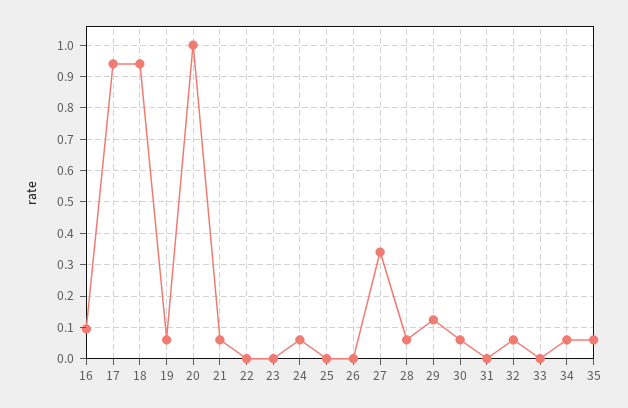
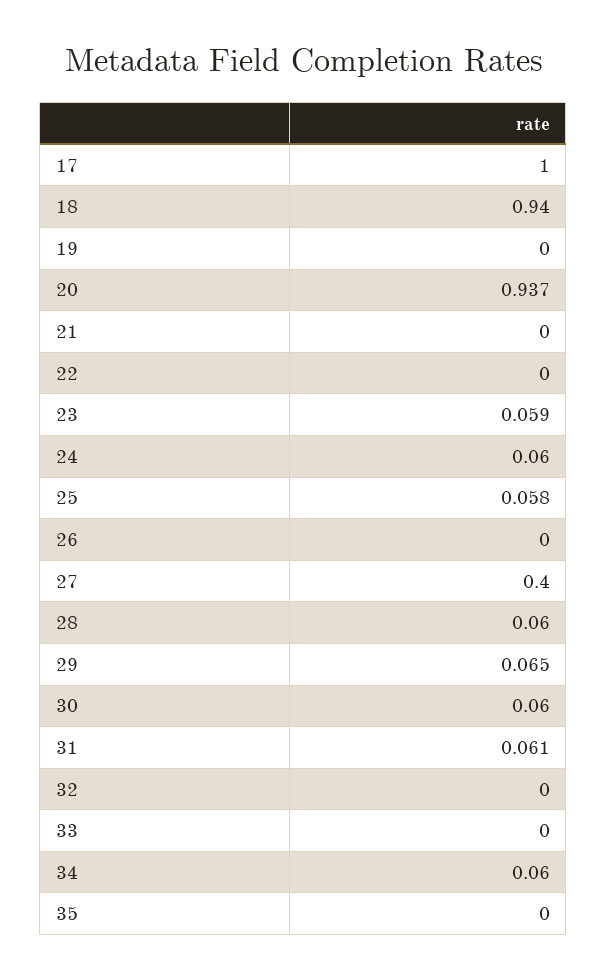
  {
-   "16": 0.1,
-   "17": 0.94,
+   "17": 1,
    "18": 0.94,
-   "19": 0.06,
+   "19": 0,
-   "20": 1,
+   "20": 0.937,
-   "21": 0.06,
+   "21": 0,
    "22": 0,
-   "23": 0,
+   "23": 0.059,
    "24": 0.06,
-   "25": 0,
+   "25": 0.058,
    "26": 0,
-   "27": 0.34,
+   "27": 0.4,
    "28": 0.06,
-   "29": 0.12,
+   "29": 0.065,
    "30": 0.06,
-   "31": 0,
+   "31": 0.061,
-   "32": 0.06,
+   "32": 0,
    "33": 0,
    "34": 0.06,
-   "35": 0.06
+   "35": 0
  }

